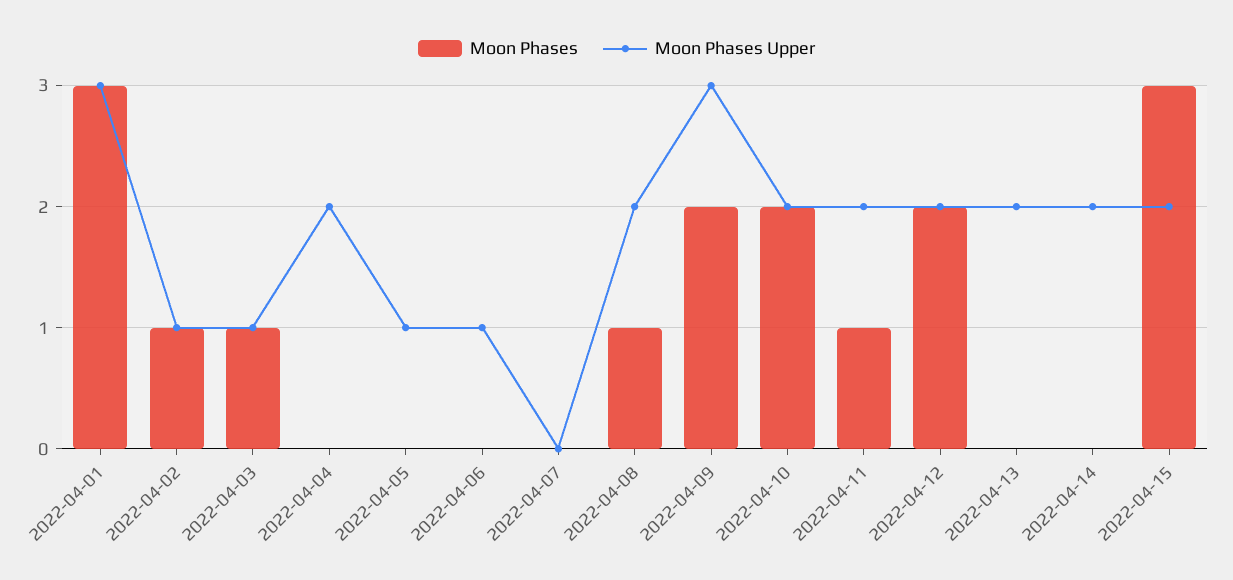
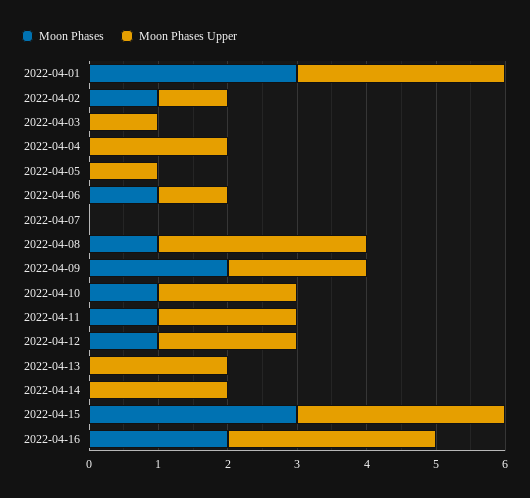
  {
    "Moon Phases": {
      "2022-04-01": 3,
      "2022-04-02": 1,
-     "2022-04-03": 1,
+     "2022-04-03": 0,
      "2022-04-04": 0,
      "2022-04-05": 0,
-     "2022-04-06": 0,
+     "2022-04-06": 1,
      "2022-04-07": 0,
      "2022-04-08": 1,
      "2022-04-09": 2,
-     "2022-04-10": 2,
+     "2022-04-10": 1,
      "2022-04-11": 1,
-     "2022-04-12": 2,
+     "2022-04-12": 1,
      "2022-04-13": 0,
      "2022-04-14": 0,
-     "2022-04-15": 3
+     "2022-04-15": 3,
+     "2022-04-16": 2
    },
    "Moon Phases Upper": {
      "2022-04-01": 3,
      "2022-04-02": 1,
      "2022-04-03": 1,
      "2022-04-04": 2,
      "2022-04-05": 1,
      "2022-04-06": 1,
      "2022-04-07": 0,
-     "2022-04-08": 2,
+     "2022-04-08": 3,
-     "2022-04-09": 3,
+     "2022-04-09": 2,
      "2022-04-10": 2,
      "2022-04-11": 2,
      "2022-04-12": 2,
      "2022-04-13": 2,
      "2022-04-14": 2,
-     "2022-04-15": 2
+     "2022-04-15": 3,
+     "2022-04-16": 3
    }
  }

